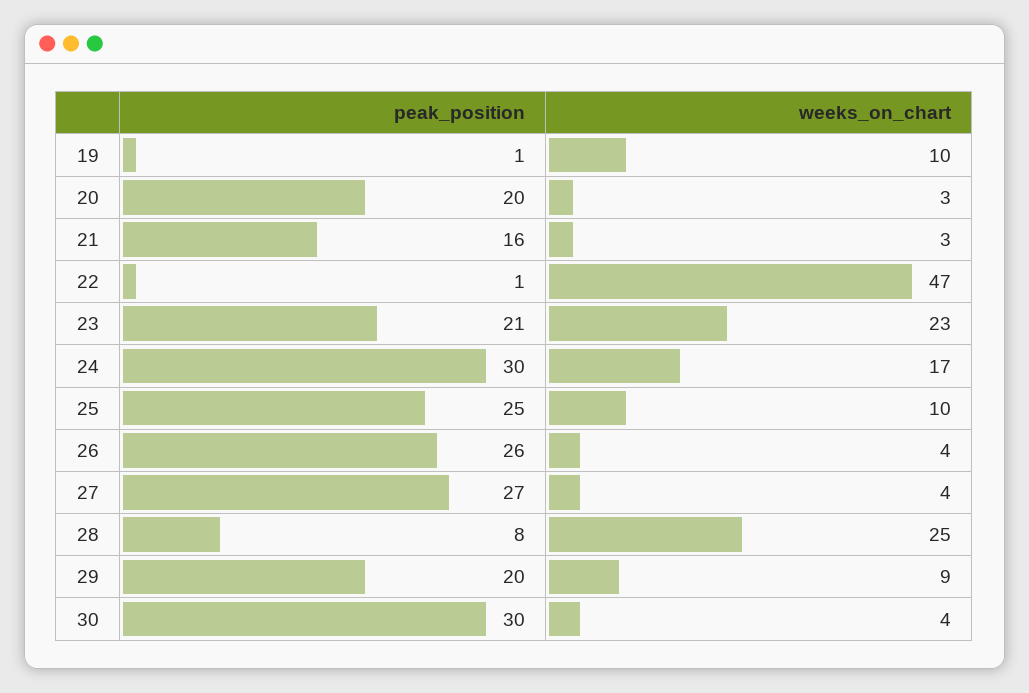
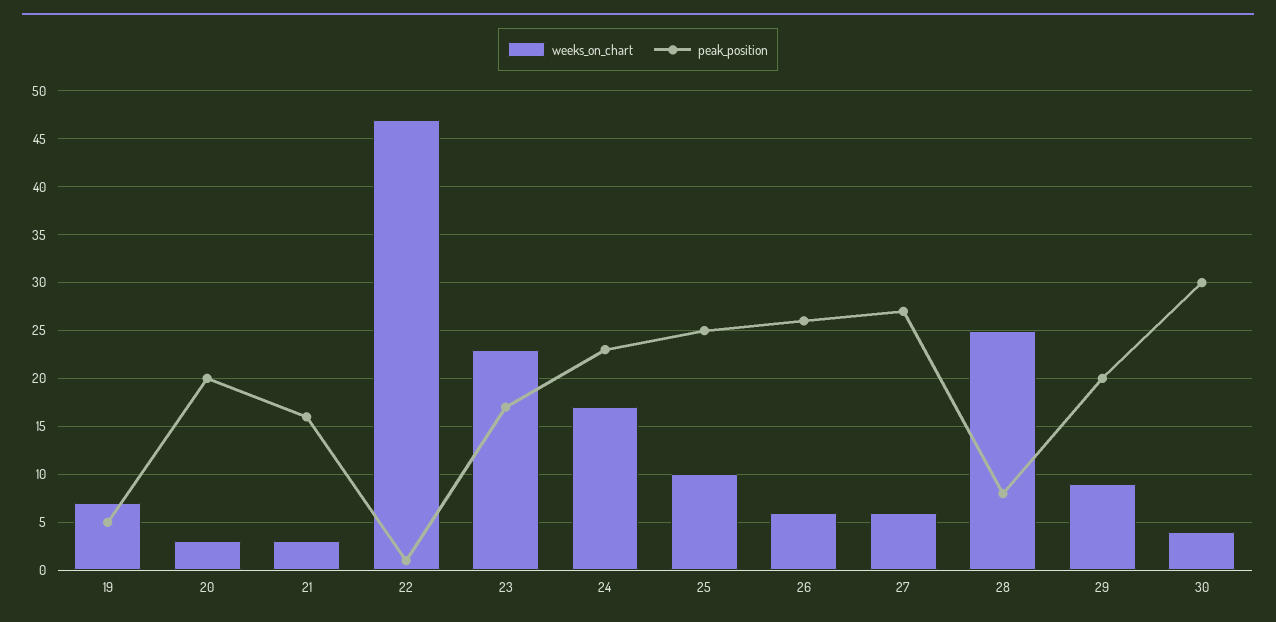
  {
    "peak_position": {
-     "19": 1,
+     "19": 5,
      "20": 20,
      "21": 16,
      "22": 1,
-     "23": 21,
+     "23": 17,
-     "24": 30,
+     "24": 23,
      "25": 25,
      "26": 26,
      "27": 27,
      "28": 8,
      "29": 20,
      "30": 30
    },
    "weeks_on_chart": {
-     "19": 10,
+     "19": 7,
      "20": 3,
      "21": 3,
      "22": 47,
      "23": 23,
      "24": 17,
      "25": 10,
-     "26": 4,
+     "26": 6,
-     "27": 4,
+     "27": 6,
      "28": 25,
      "29": 9,
      "30": 4
    }
  }

